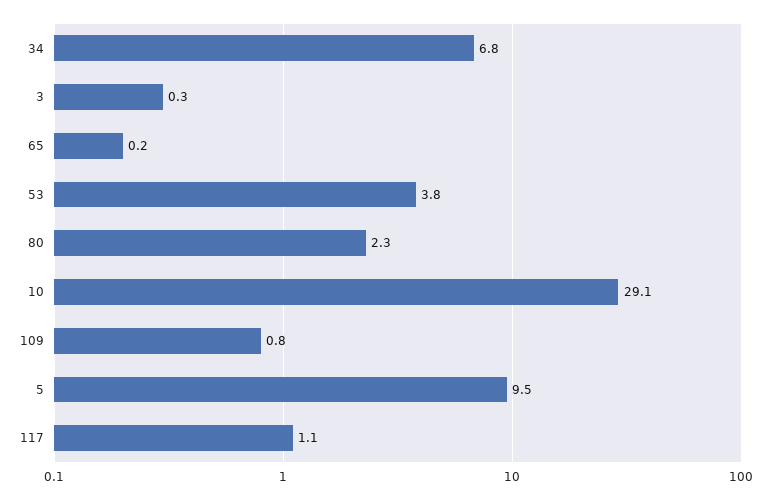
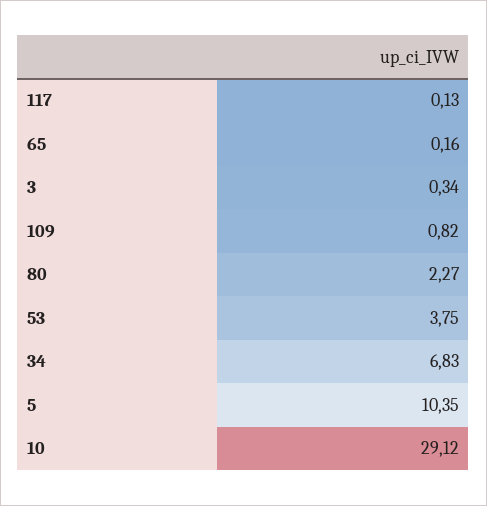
  {
    "34": 6.83,
    "3": 0.34,
    "65": 0.16,
    "53": 3.75,
    "80": 2.27,
    "10": 29.12,
    "109": 0.82,
-   "5": 9.5,
+   "5": 10.35,
-   "117": 1.1
+   "117": 0.13
  }

